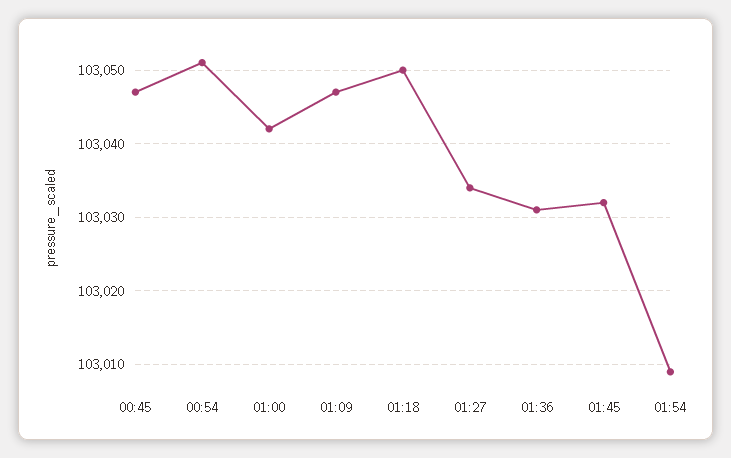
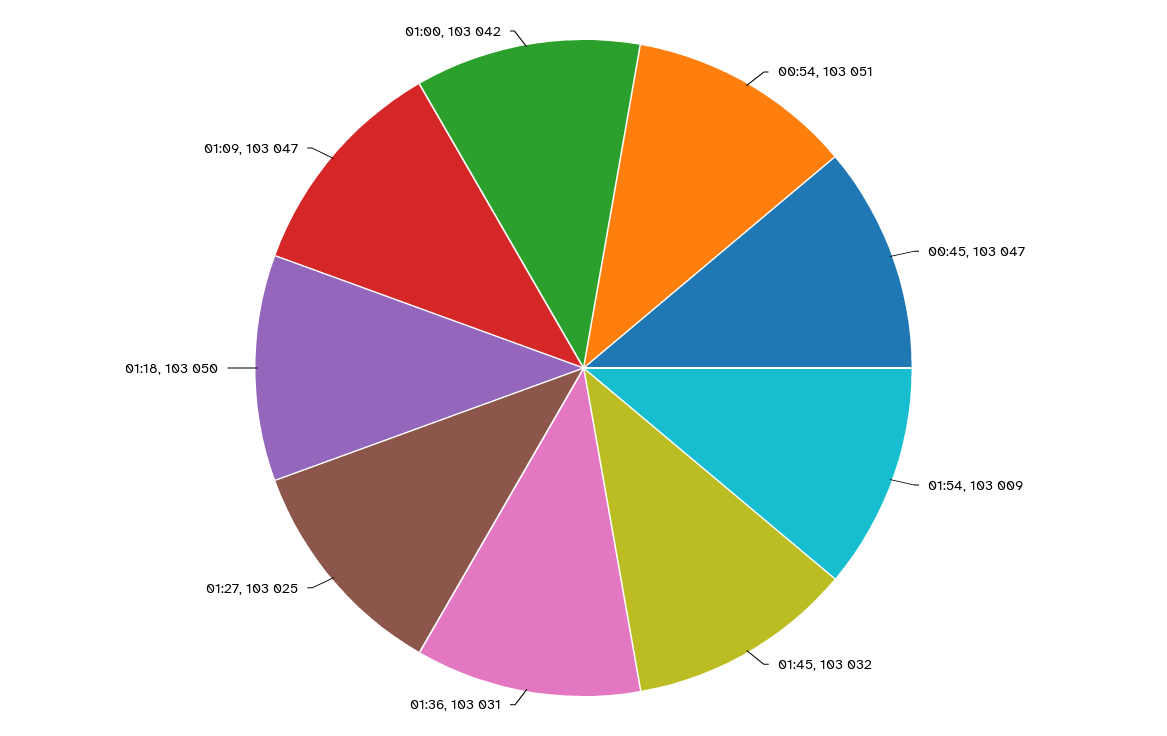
  {
    "00:45": 103047,
    "00:54": 103051,
    "01:00": 103042,
    "01:09": 103047,
    "01:18": 103050,
-   "01:27": 103034,
+   "01:27": 103025,
    "01:36": 103031,
    "01:45": 103032,
    "01:54": 103009
  }

